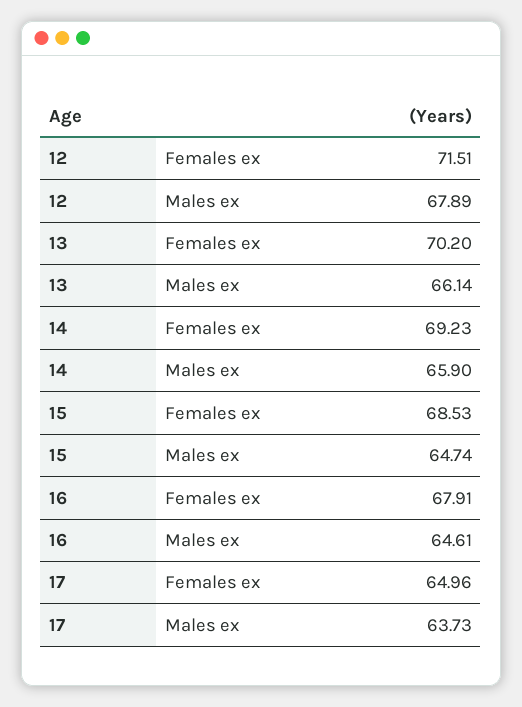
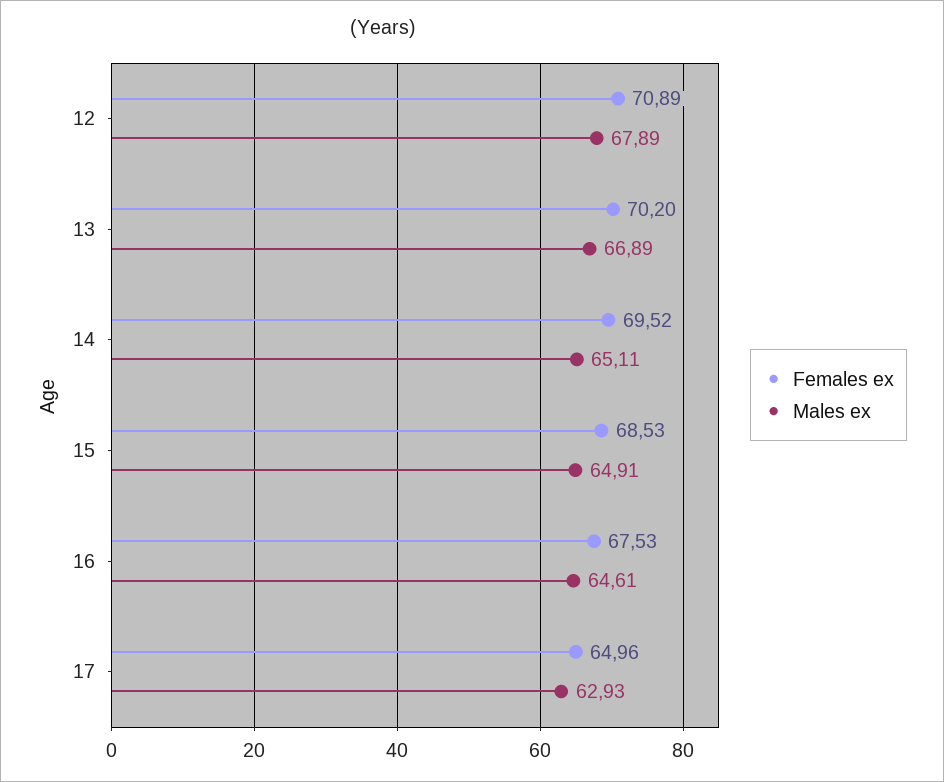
  {
    "Females ex": {
-     "12": 71.51,
+     "12": 70.89,
      "13": 70.2,
-     "14": 69.23,
+     "14": 69.52,
      "15": 68.53,
-     "16": 67.91,
+     "16": 67.53,
      "17": 64.96
    },
    "Males ex": {
      "12": 67.89,
-     "13": 66.14,
+     "13": 66.89,
-     "14": 65.9,
+     "14": 65.11,
-     "15": 64.74,
+     "15": 64.91,
      "16": 64.61,
-     "17": 63.73
+     "17": 62.93
    }
  }

